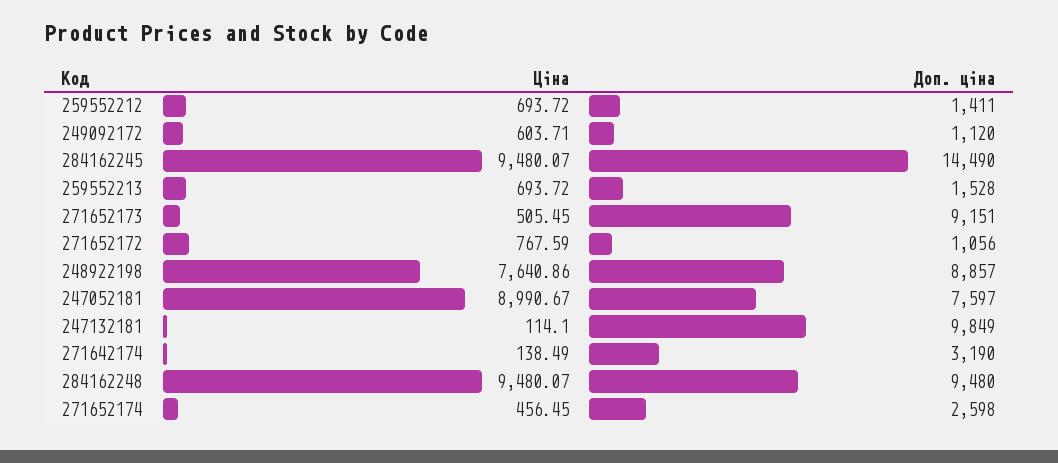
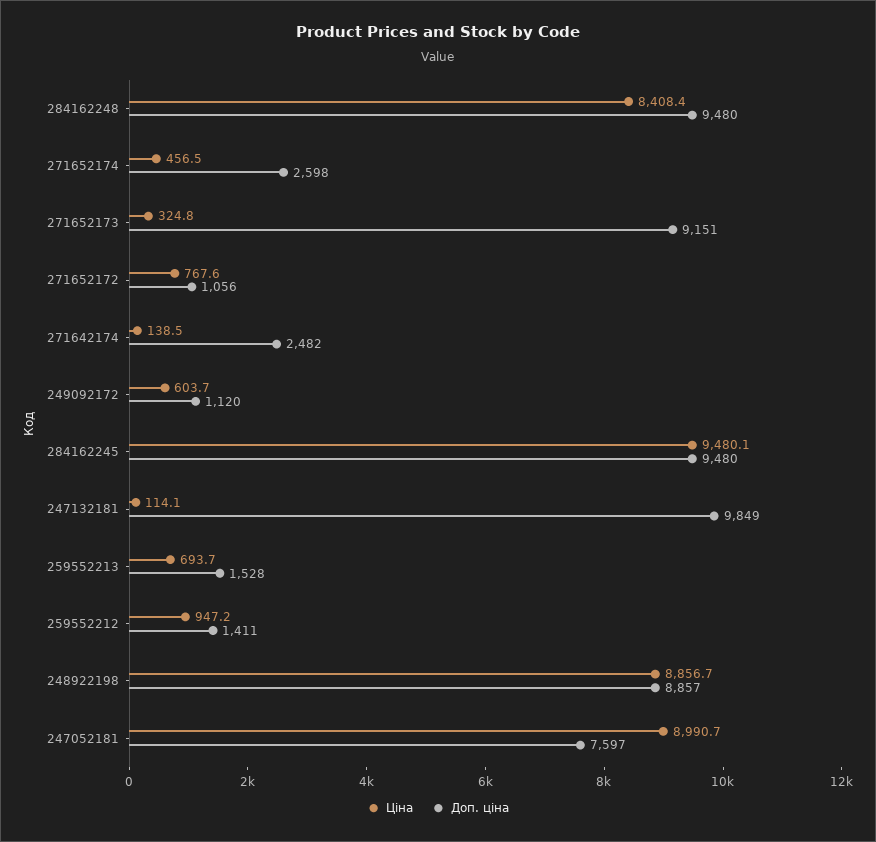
  {
    "Ціна": {
-     "259552212": 693.72,
+     "259552212": 947.2,
      "249092172": 603.71,
      "284162245": 9480.07,
      "259552213": 693.72,
-     "271652173": 505.45,
+     "271652173": 324.8,
      "271652172": 767.59,
-     "248922198": 7640.86,
+     "248922198": 8856.7,
      "247052181": 8990.67,
      "247132181": 114.1,
      "271642174": 138.49,
-     "284162248": 9480.07,
+     "284162248": 8408.4,
      "271652174": 456.45
    },
    "Доп. ціна": {
      "259552212": 1411,
      "249092172": 1120,
-     "284162245": 14490,
+     "284162245": 9480,
      "259552213": 1528,
      "271652173": 9151,
      "271652172": 1056,
      "248922198": 8857,
      "247052181": 7597,
      "247132181": 9849,
-     "271642174": 3190,
+     "271642174": 2482,
      "284162248": 9480,
      "271652174": 2598
    }
  }

